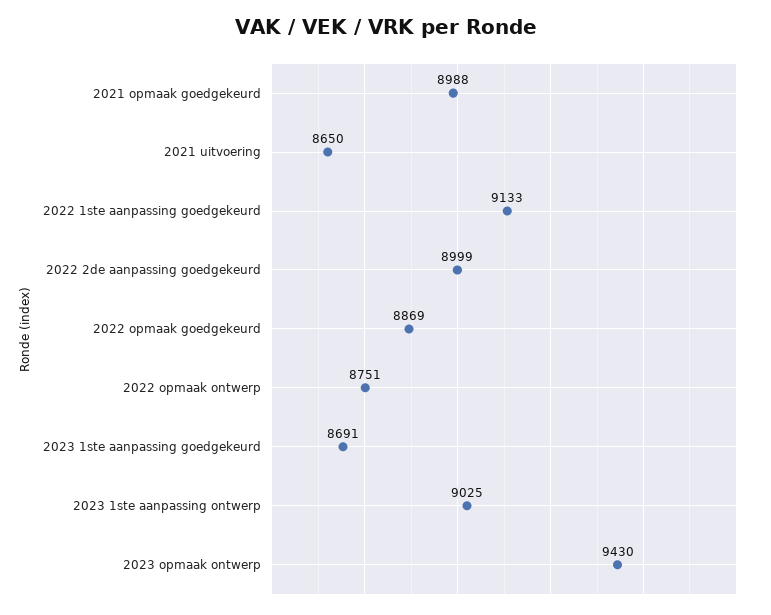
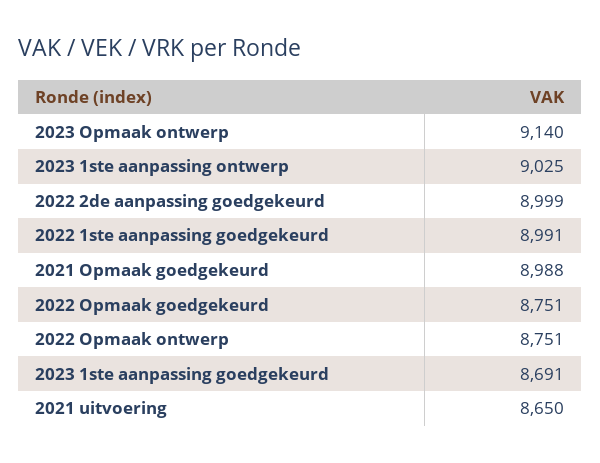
  {
    "2021 opmaak goedgekeurd": 8988,
    "2021 uitvoering": 8650,
-   "2022 1ste aanpassing goedgekeurd": 9133,
+   "2022 1ste aanpassing goedgekeurd": 8991,
    "2022 2de aanpassing goedgekeurd": 8999,
-   "2022 opmaak goedgekeurd": 8869,
+   "2022 opmaak goedgekeurd": 8751,
    "2022 opmaak ontwerp": 8751,
    "2023 1ste aanpassing goedgekeurd": 8691,
    "2023 1ste aanpassing ontwerp": 9025,
-   "2023 opmaak ontwerp": 9430
+   "2023 opmaak ontwerp": 9140
  }

